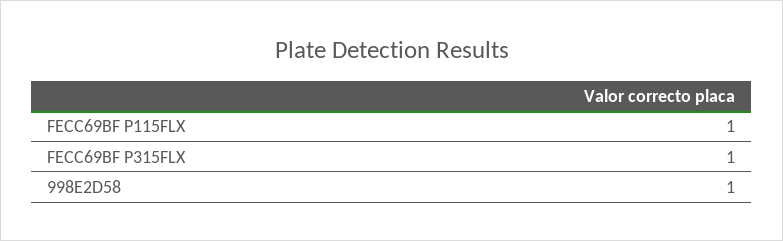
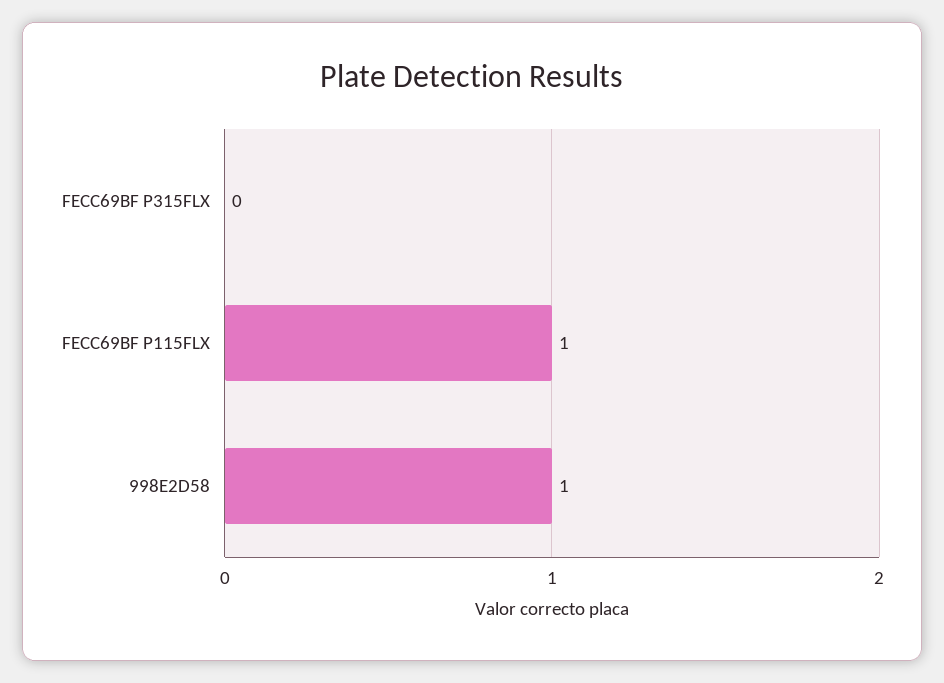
  {
    "FECC69BF P115FLX": 1,
-   "FECC69BF P315FLX": 1,
+   "FECC69BF P315FLX": 0,
    "998E2D58": 1
  }

